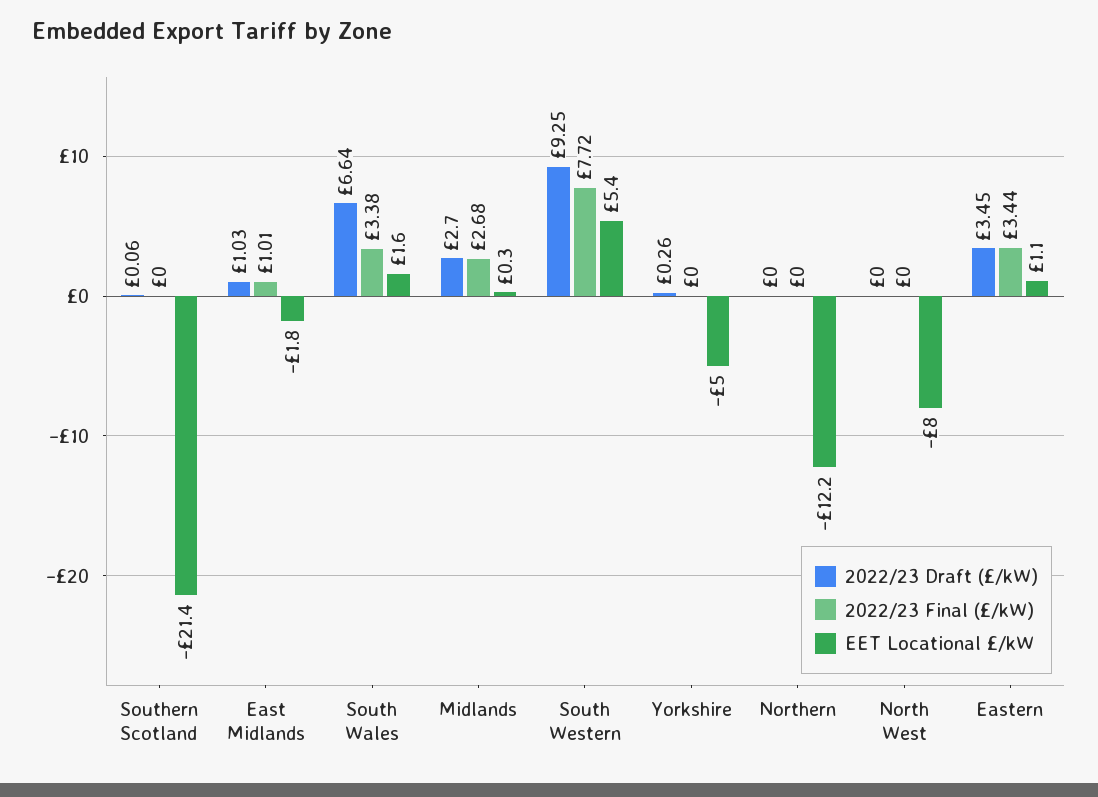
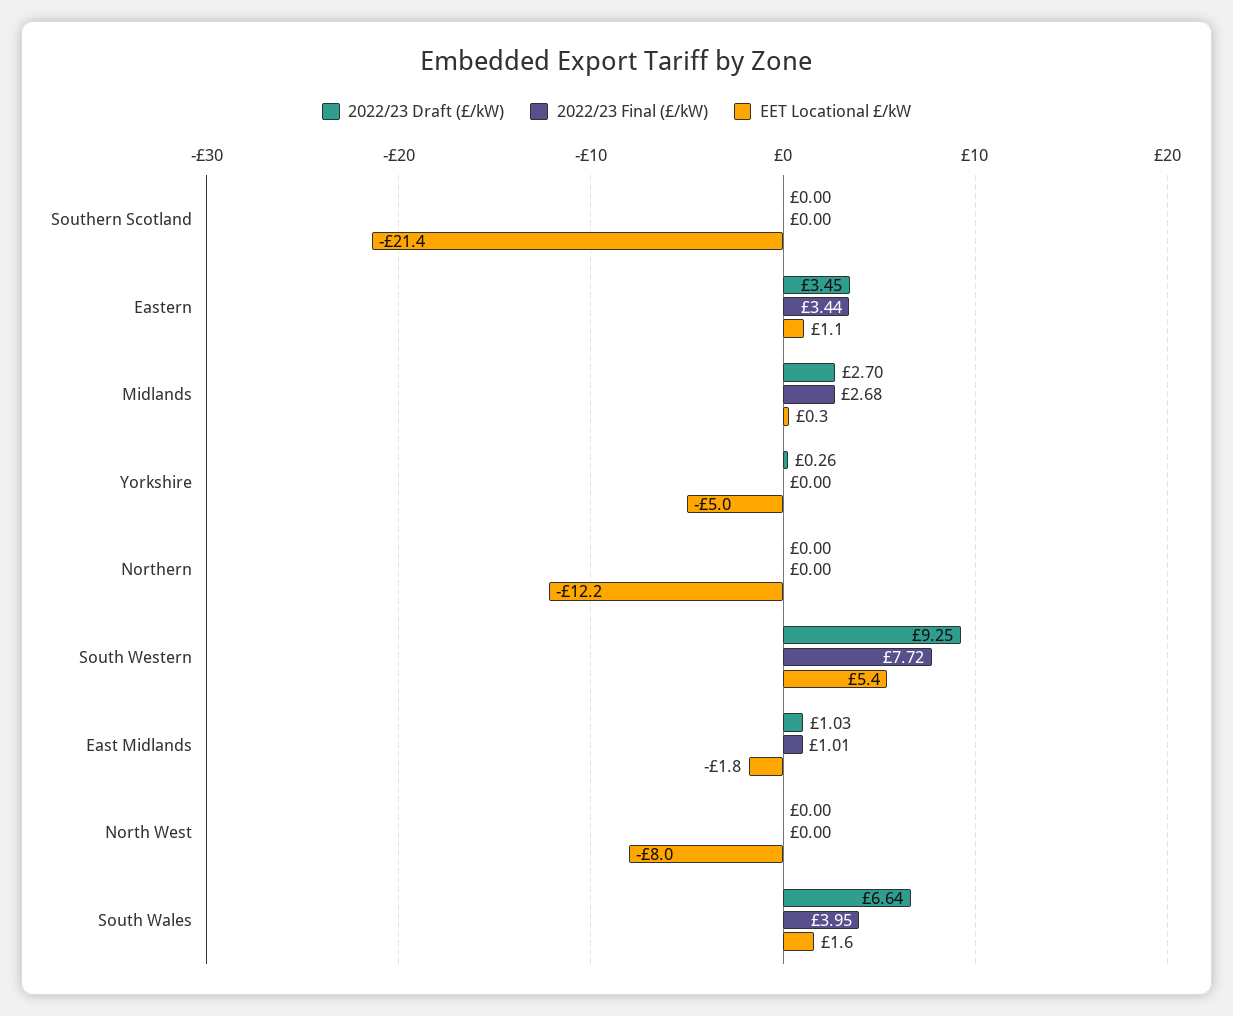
  {
    "2022/23 Draft (£/kW)": {
-     "Southern Scotland": 0.06,
+     "Southern Scotland": 0,
      "East Midlands": 1.03,
      "South Wales": 6.64,
      "Midlands": 2.7,
      "South Western": 9.25,
      "Yorkshire": 0.26,
      "Northern": 0,
      "North West": 0,
      "Eastern": 3.45
    },
    "2022/23 Final (£/kW)": {
      "Southern Scotland": 0,
      "East Midlands": 1.01,
-     "South Wales": 3.38,
+     "South Wales": 3.95,
      "Midlands": 2.68,
      "South Western": 7.72,
      "Yorkshire": 0,
      "Northern": 0,
      "North West": 0,
      "Eastern": 3.44
    },
    "EET Locational £/kW": {
      "Southern Scotland": -21.4,
      "East Midlands": -1.8,
      "South Wales": 1.6,
      "Midlands": 0.3,
      "South Western": 5.4,
      "Yorkshire": -5,
      "Northern": -12.2,
      "North West": -8,
      "Eastern": 1.1
    }
  }

